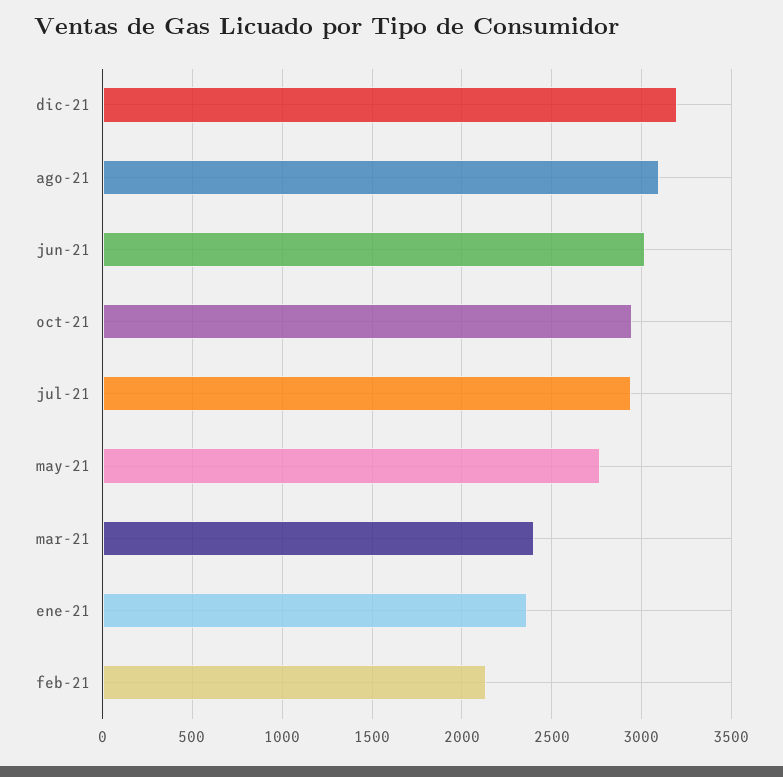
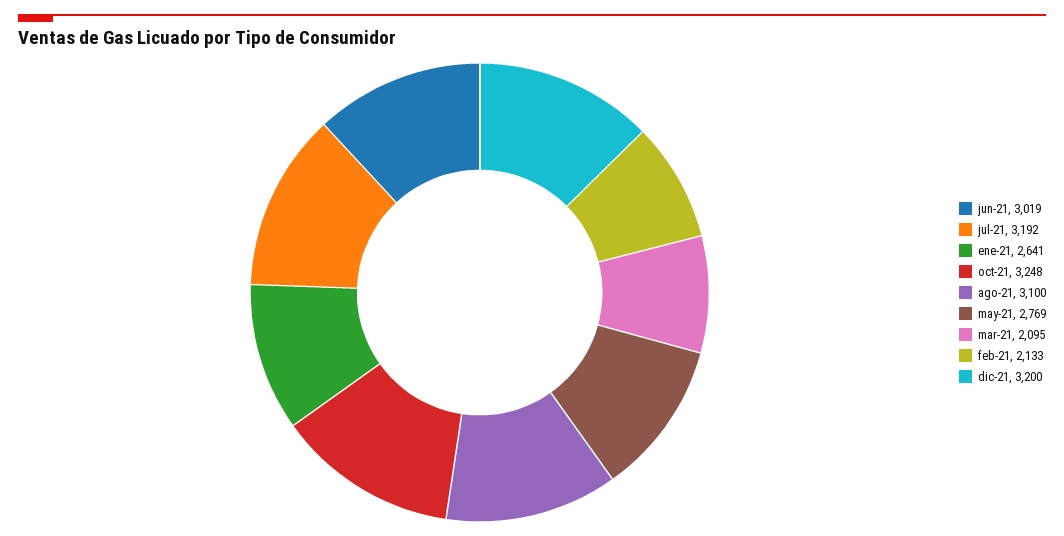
  {
    "dic-21": 3200,
    "ago-21": 3100,
    "jun-21": 3019,
-   "oct-21": 2950,
+   "oct-21": 3248,
-   "jul-21": 2950,
+   "jul-21": 3192,
    "may-21": 2769,
-   "mar-21": 2400,
+   "mar-21": 2095,
-   "ene-21": 2350,
+   "ene-21": 2641,
    "feb-21": 2133
  }

